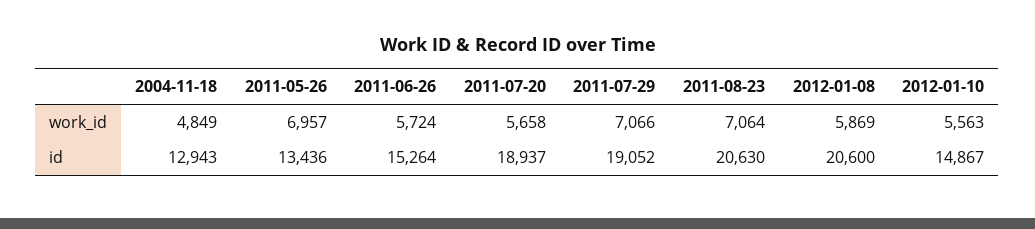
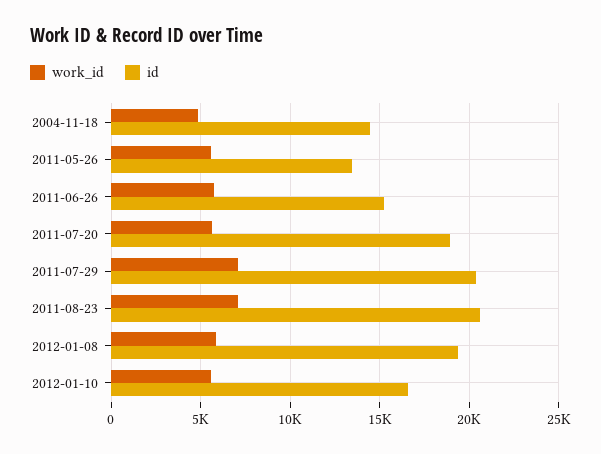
  {
    "work_id": {
      "2004-11-18": 4849,
-     "2011-05-26": 6957,
+     "2011-05-26": 5500,
      "2011-06-26": 5724,
      "2011-07-20": 5658,
      "2011-07-29": 7066,
      "2011-08-23": 7064,
      "2012-01-08": 5869,
      "2012-01-10": 5563
    },
    "id": {
-     "2004-11-18": 12943,
+     "2004-11-18": 14500,
      "2011-05-26": 13436,
      "2011-06-26": 15264,
      "2011-07-20": 18937,
-     "2011-07-29": 19052,
+     "2011-07-29": 20500,
      "2011-08-23": 20630,
-     "2012-01-08": 20600,
+     "2012-01-08": 19500,
-     "2012-01-10": 14867
+     "2012-01-10": 16500
    }
  }

